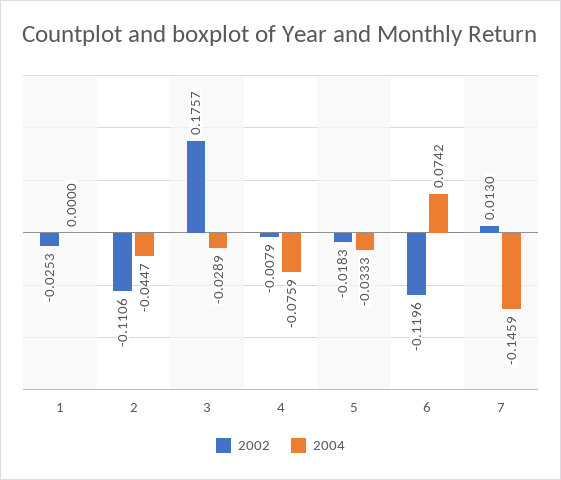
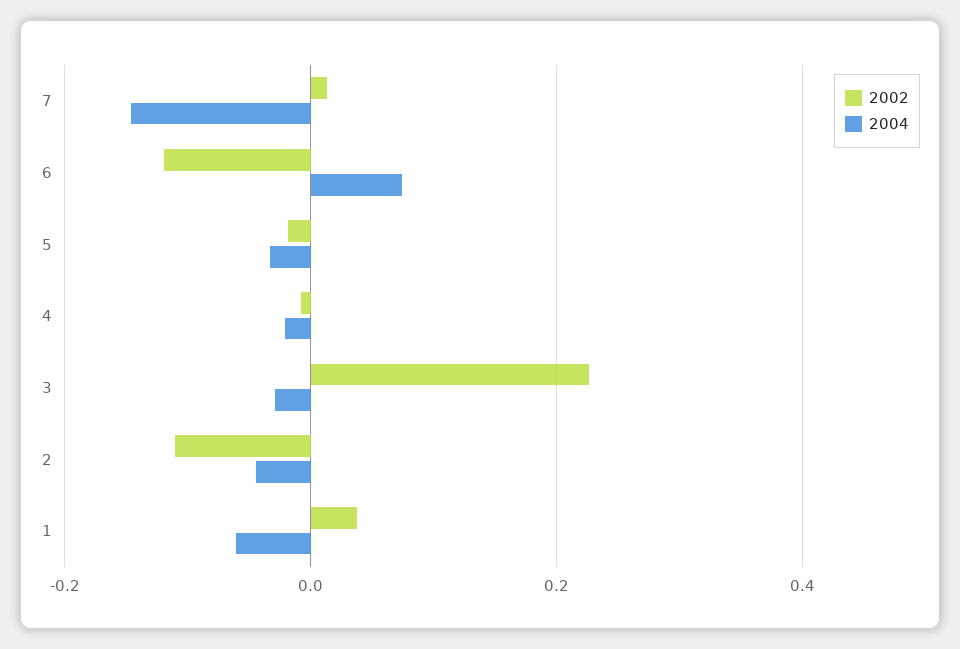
  {
    "2002": {
-     "1": -0.0253,
+     "1": 0.04,
      "2": -0.1106,
-     "3": 0.1757,
+     "3": 0.22,
      "4": -0.0079,
      "5": -0.0183,
      "6": -0.1196,
      "7": 0.013
    },
    "2004": {
-     "1": 0,
+     "1": -0.06,
      "2": -0.0447,
      "3": -0.0289,
-     "4": -0.0759,
+     "4": -0.02,
      "5": -0.0333,
      "6": 0.0742,
      "7": -0.1459
    }
  }

